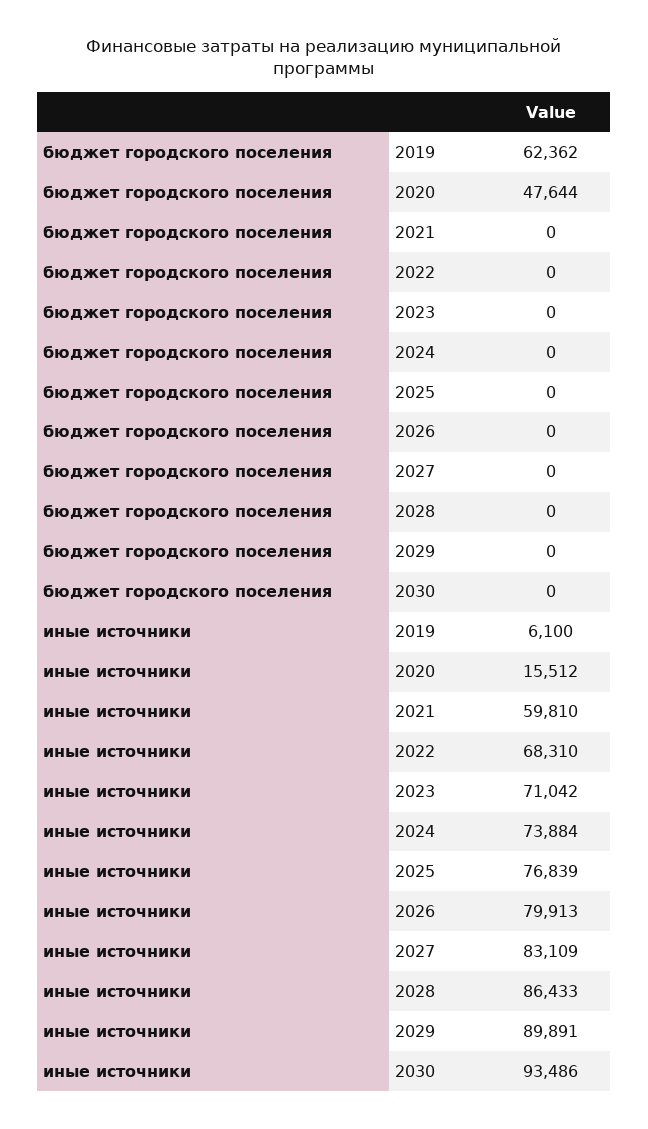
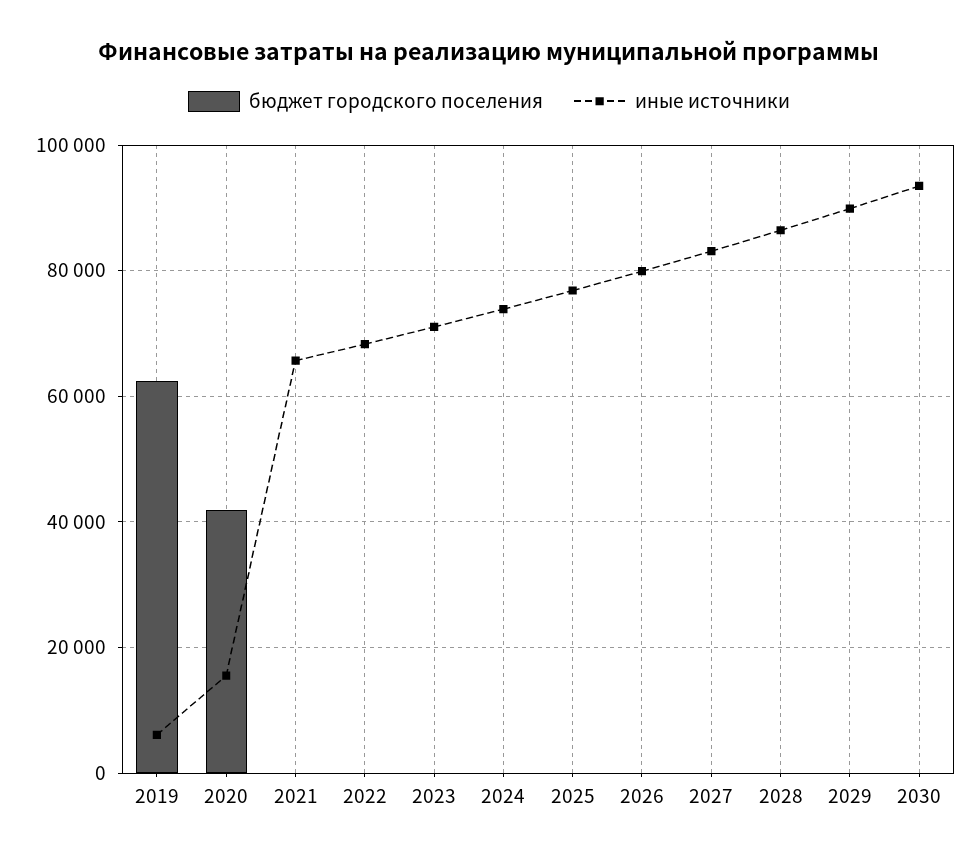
  {
    "бюджет городского поселения": {
      "2019": 62362,
-     "2020": 47644,
+     "2020": 42000,
      "2021": 0,
      "2022": 0,
      "2023": 0,
      "2024": 0,
      "2025": 0,
      "2026": 0,
      "2027": 0,
      "2028": 0,
      "2029": 0,
      "2030": 0
    },
    "иные источники": {
      "2019": 6100,
      "2020": 15512,
-     "2021": 59810,
+     "2021": 66000,
      "2022": 68310,
      "2023": 71042,
      "2024": 73884,
      "2025": 76839,
      "2026": 79913,
      "2027": 83109,
      "2028": 86433,
      "2029": 89891,
      "2030": 93486
    }
  }

